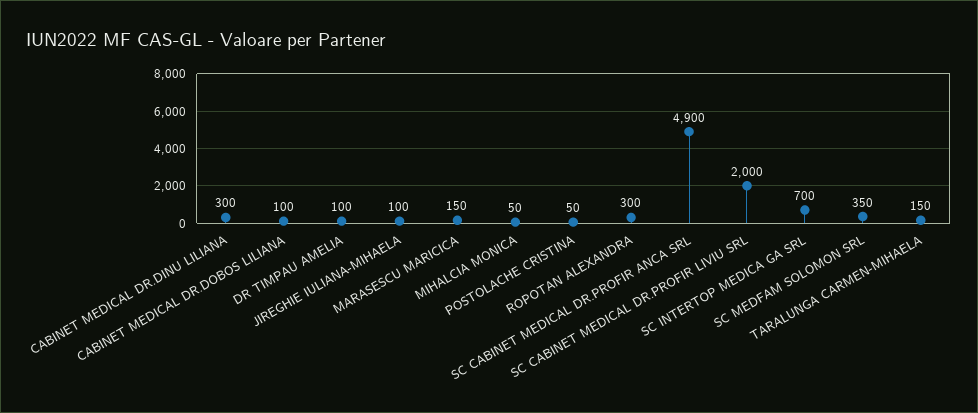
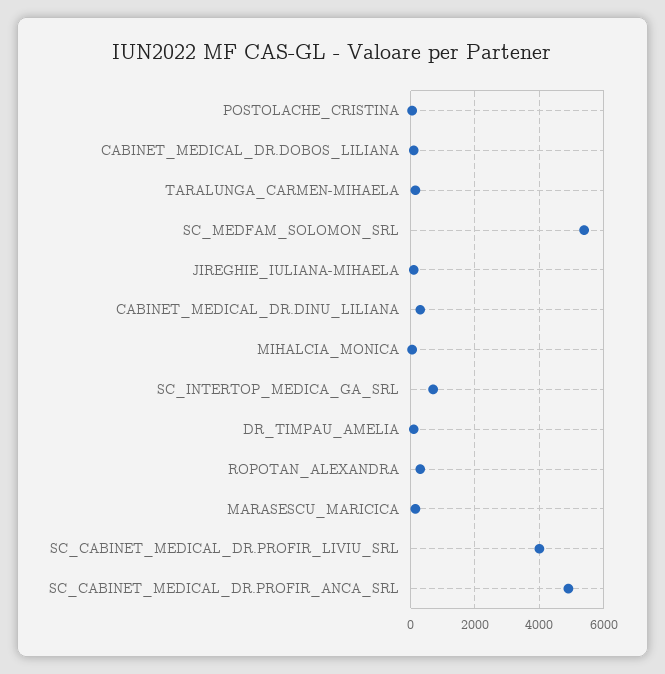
  {
    "CABINET MEDICAL DR.DINU LILIANA": 300,
    "CABINET MEDICAL DR.DOBOS LILIANA": 100,
    "DR TIMPAU AMELIA": 100,
    "JIREGHIE IULIANA-MIHAELA": 100,
    "MARASESCU MARICICA": 150,
    "MIHALCIA MONICA": 50,
    "POSTOLACHE CRISTINA": 50,
    "ROPOTAN ALEXANDRA": 300,
    "SC CABINET MEDICAL DR.PROFIR ANCA SRL": 4900,
-   "SC CABINET MEDICAL DR.PROFIR LIVIU SRL": 2000,
+   "SC CABINET MEDICAL DR.PROFIR LIVIU SRL": 4000,
    "SC INTERTOP MEDICA GA SRL": 700,
-   "SC MEDFAM SOLOMON SRL": 350,
+   "SC MEDFAM SOLOMON SRL": 5400,
    "TARALUNGA CARMEN-MIHAELA": 150
  }

